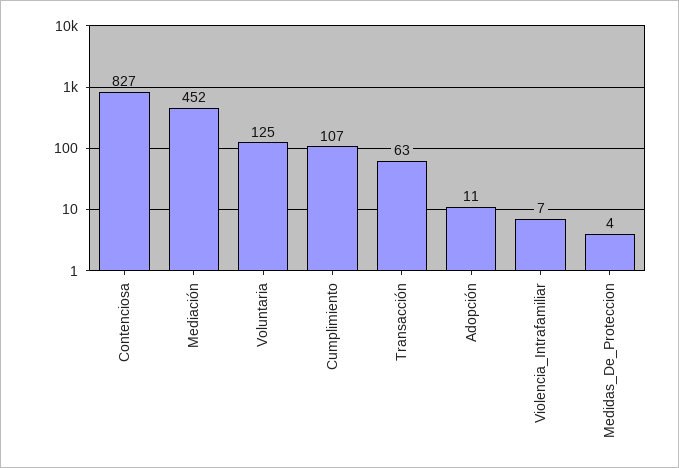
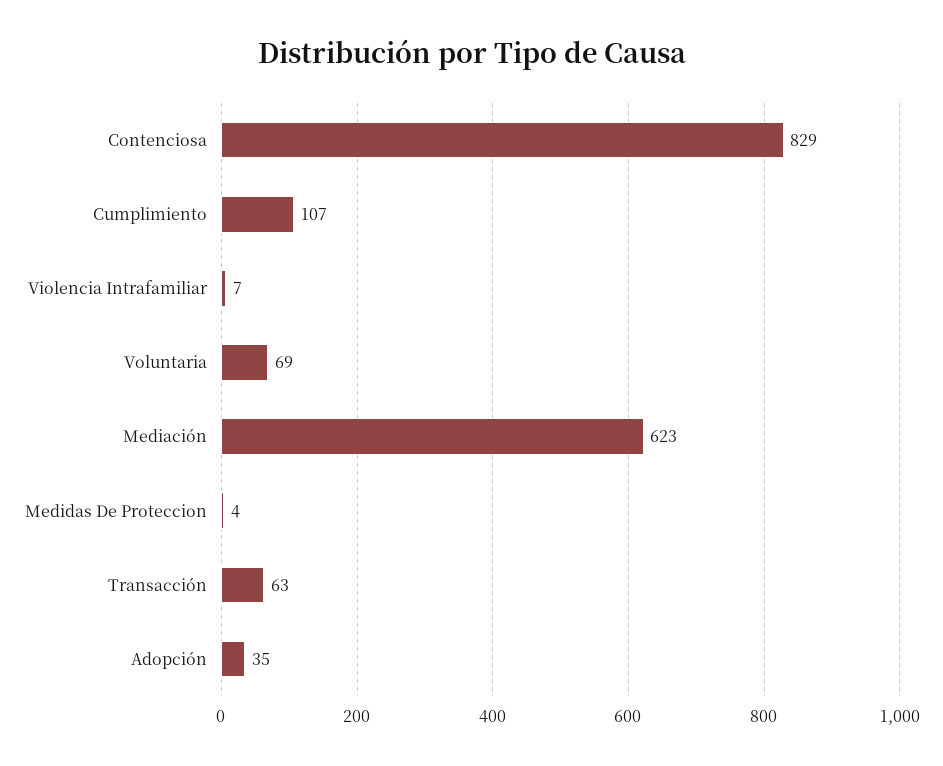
  {
-   "Contenciosa": 827,
+   "Contenciosa": 829,
-   "Mediación": 452,
+   "Mediación": 623,
-   "Voluntaria": 125,
+   "Voluntaria": 69,
    "Cumplimiento": 107,
    "Transacción": 63,
-   "Adopción": 11,
+   "Adopción": 35,
    "Violencia_Intrafamiliar": 7,
    "Medidas_De_Proteccion": 4
  }

